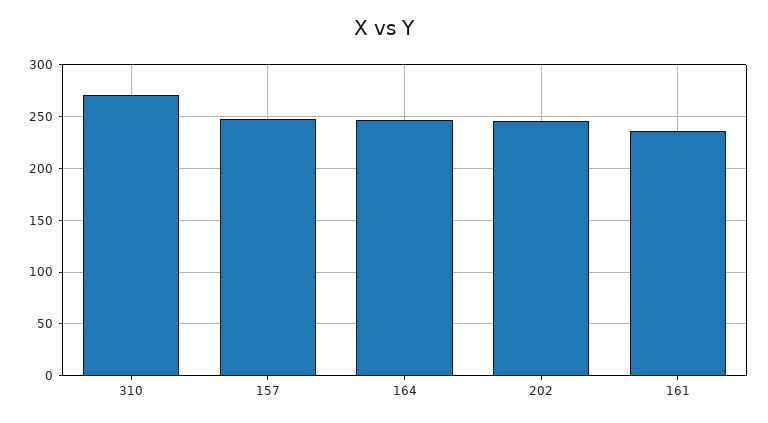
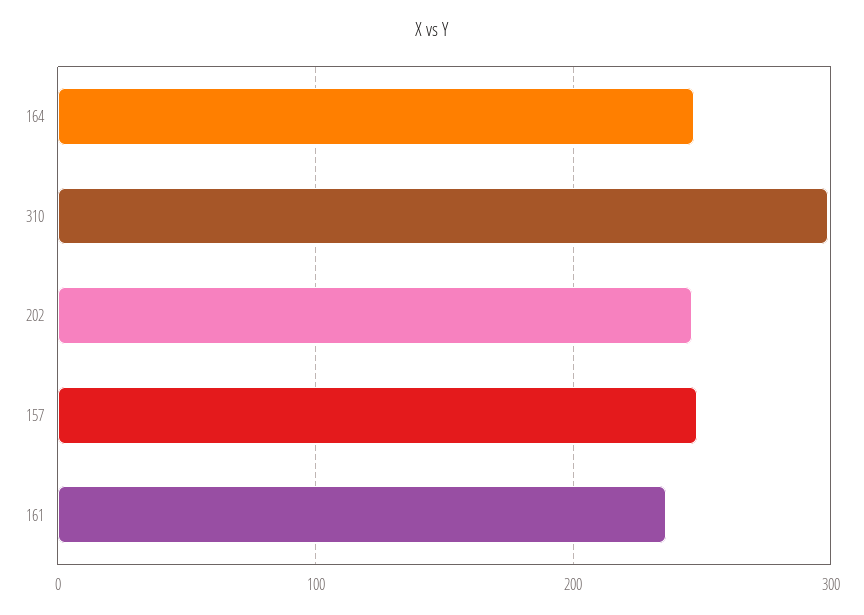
  {
-   "310": 270,
+   "310": 300,
    "157": 250,
    "164": 250,
    "202": 250,
    "161": 240
  }

